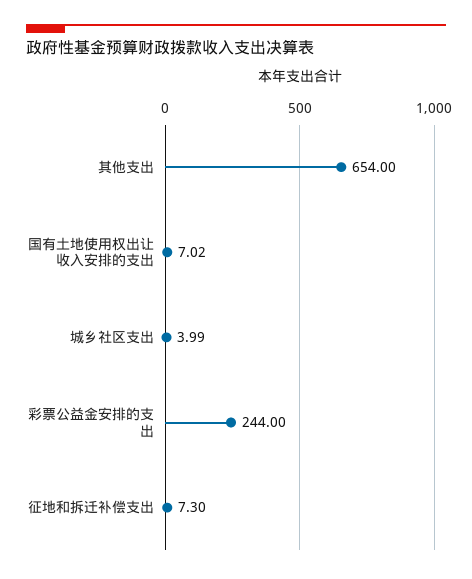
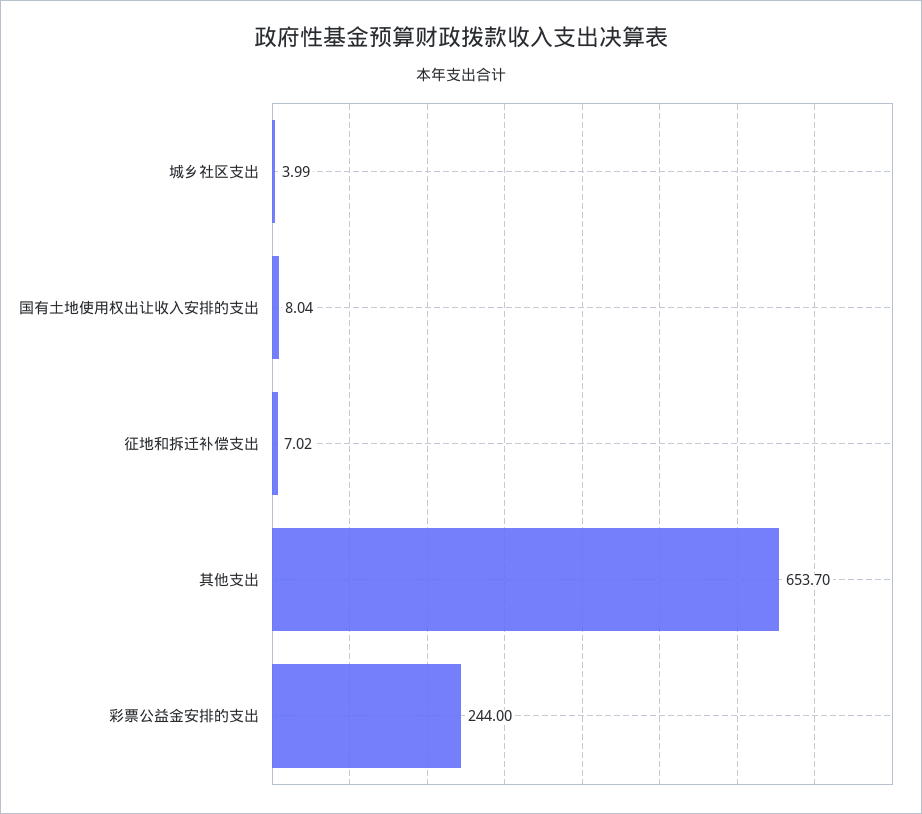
  {
-   "其他支出": 654,
+   "其他支出": 653.7,
-   "国有土地使用权出让收入安排的支出": 7.02,
+   "国有土地使用权出让收入安排的支出": 8.04,
    "城乡社区支出": 3.99,
    "彩票公益金安排的支出": 244,
-   "征地和拆迁补偿支出": 7.3
+   "征地和拆迁补偿支出": 7.02
  }

